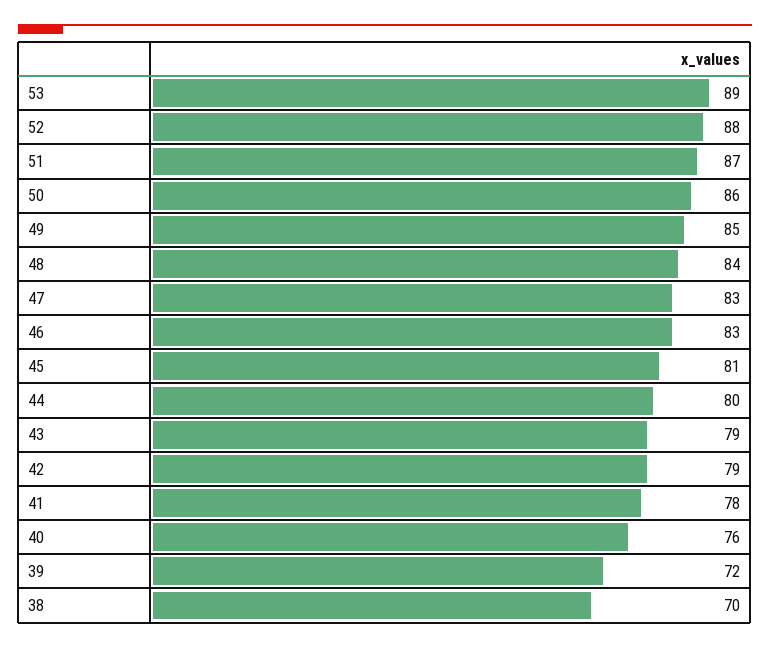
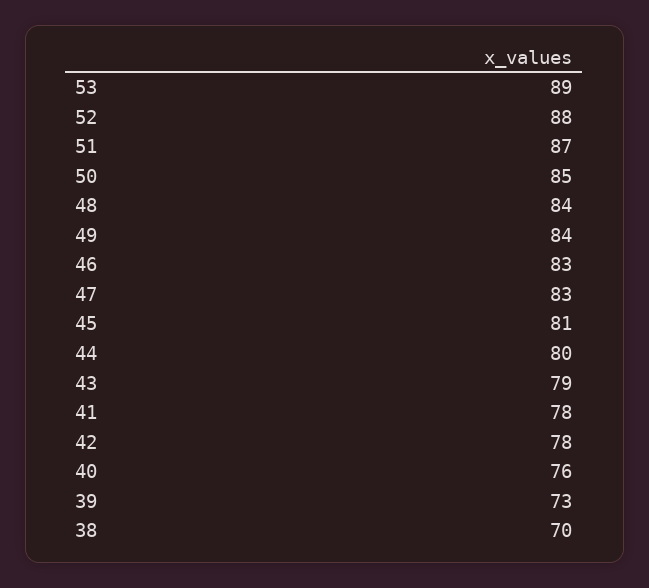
  {
    "53": 89,
    "52": 88,
    "51": 87,
-   "50": 86,
+   "50": 85,
-   "49": 85,
+   "49": 84,
    "48": 84,
    "47": 83,
    "46": 83,
    "45": 81,
    "44": 80,
    "43": 79,
-   "42": 79,
+   "42": 78,
    "41": 78,
    "40": 76,
-   "39": 72,
+   "39": 73,
    "38": 70
  }

